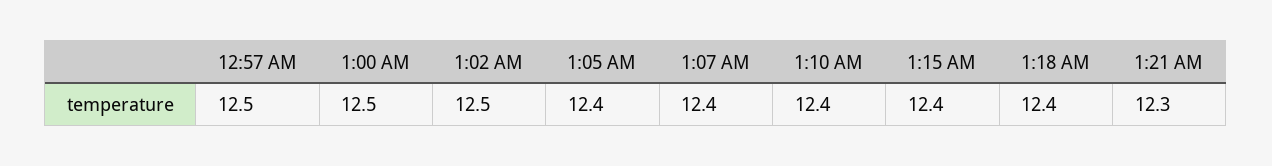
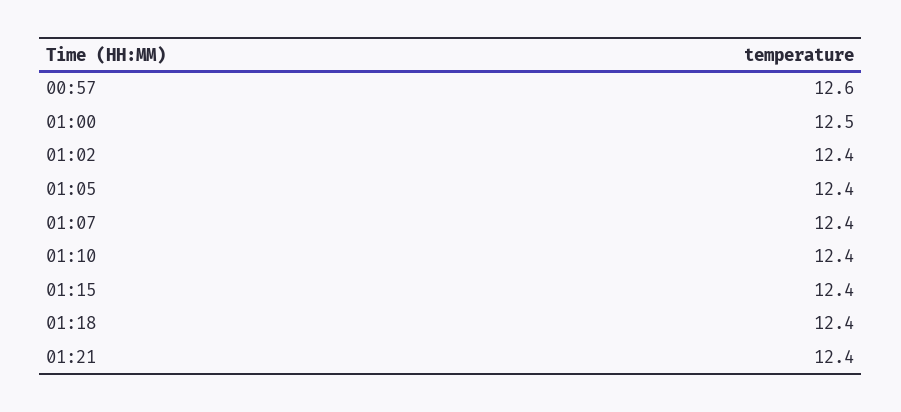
  {
-   "12:57 AM": 12.5,
+   "12:57 AM": 12.6,
    "1:00 AM": 12.5,
-   "1:02 AM": 12.5,
+   "1:02 AM": 12.4,
    "1:05 AM": 12.4,
    "1:07 AM": 12.4,
    "1:10 AM": 12.4,
    "1:15 AM": 12.4,
    "1:18 AM": 12.4,
-   "1:21 AM": 12.3
+   "1:21 AM": 12.4
  }

